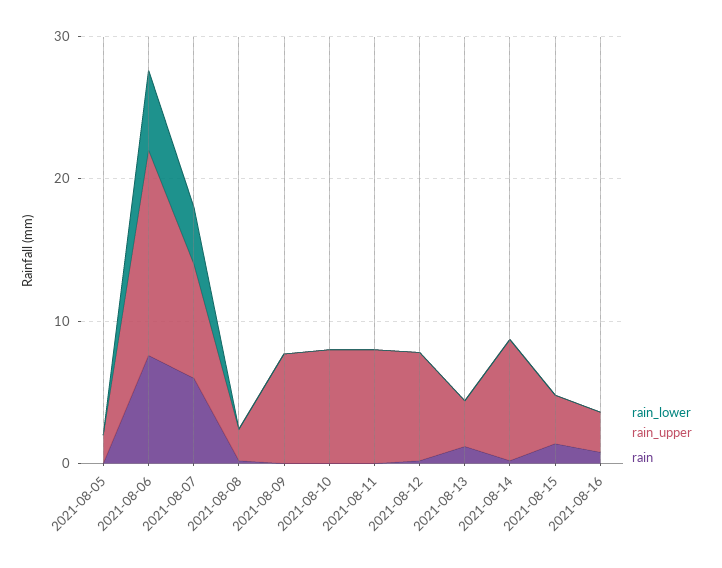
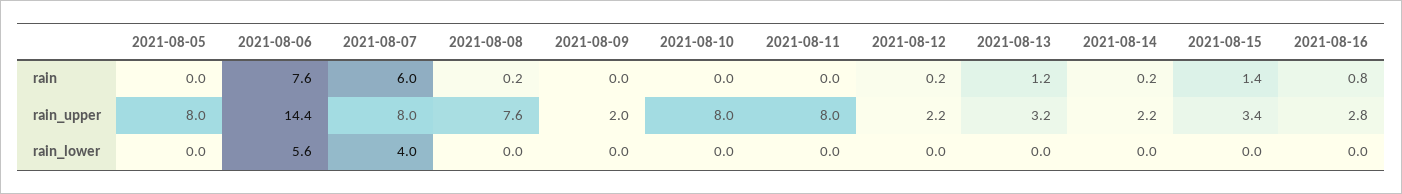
  {
    "rain_lower": {
      "2021-08-05": 0,
      "2021-08-06": 5.6,
      "2021-08-07": 4,
      "2021-08-08": 0,
      "2021-08-09": 0,
      "2021-08-10": 0,
      "2021-08-11": 0,
      "2021-08-12": 0,
      "2021-08-13": 0,
      "2021-08-14": 0,
      "2021-08-15": 0,
      "2021-08-16": 0
    },
    "rain_upper": {
-     "2021-08-05": 2,
+     "2021-08-05": 8,
      "2021-08-06": 14.4,
      "2021-08-07": 8,
-     "2021-08-08": 2,
+     "2021-08-08": 7.6,
-     "2021-08-09": 8,
+     "2021-08-09": 2,
      "2021-08-10": 8,
      "2021-08-11": 8,
-     "2021-08-12": 8,
+     "2021-08-12": 2.2,
      "2021-08-13": 3.2,
-     "2021-08-14": 8,
+     "2021-08-14": 2.2,
      "2021-08-15": 3.4,
      "2021-08-16": 2.8
    },
    "rain": {
      "2021-08-05": 0,
      "2021-08-06": 7.6,
      "2021-08-07": 6,
      "2021-08-08": 0.2,
      "2021-08-09": 0,
      "2021-08-10": 0,
      "2021-08-11": 0,
      "2021-08-12": 0.2,
      "2021-08-13": 1.2,
      "2021-08-14": 0.2,
      "2021-08-15": 1.4,
      "2021-08-16": 0.8
    }
  }

